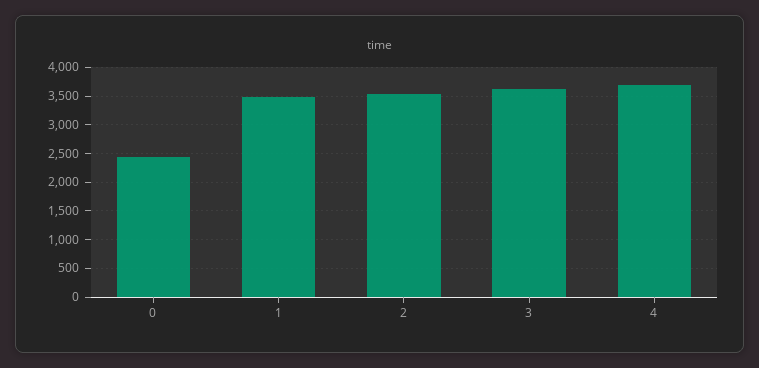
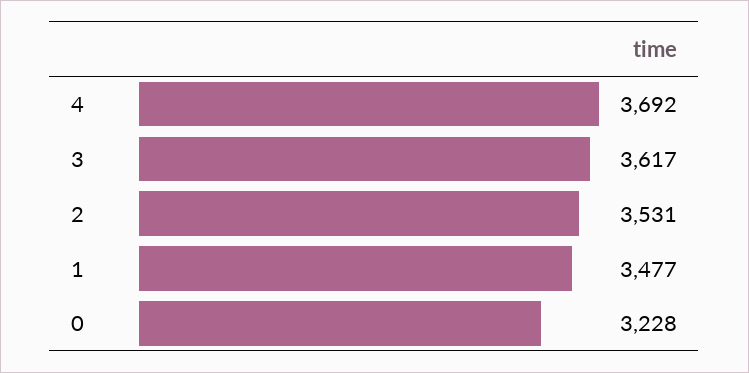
  {
-   "0": 2500,
+   "0": 3228,
    "1": 3477,
    "2": 3531,
    "3": 3617,
    "4": 3692
  }

